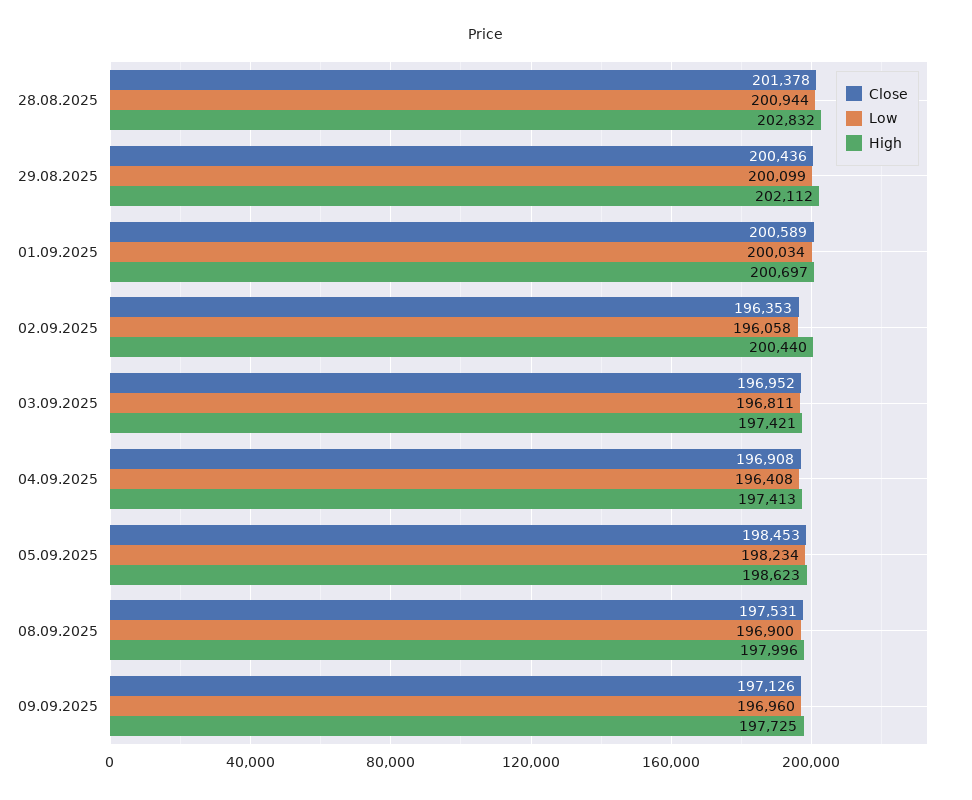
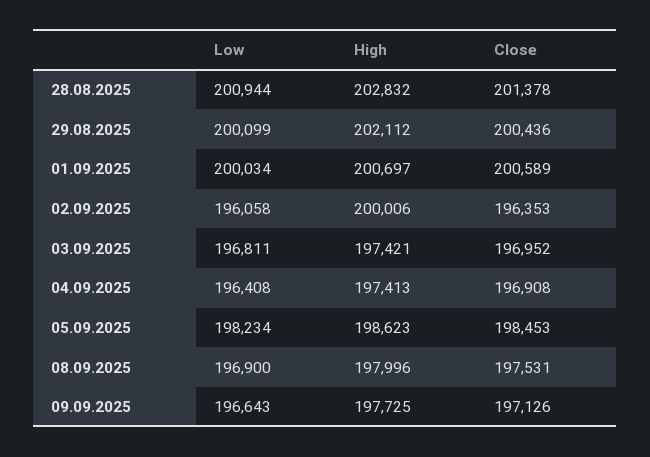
  {
    "Close": {
      "28.08.2025": 201378,
      "29.08.2025": 200436,
      "01.09.2025": 200589,
      "02.09.2025": 196353,
      "03.09.2025": 196952,
      "04.09.2025": 196908,
      "05.09.2025": 198453,
      "08.09.2025": 197531,
      "09.09.2025": 197126
    },
    "Low": {
      "28.08.2025": 200944,
      "29.08.2025": 200099,
      "01.09.2025": 200034,
      "02.09.2025": 196058,
      "03.09.2025": 196811,
      "04.09.2025": 196408,
      "05.09.2025": 198234,
      "08.09.2025": 196900,
-     "09.09.2025": 196960
+     "09.09.2025": 196643
    },
    "High": {
      "28.08.2025": 202832,
      "29.08.2025": 202112,
      "01.09.2025": 200697,
-     "02.09.2025": 200440,
+     "02.09.2025": 200006,
      "03.09.2025": 197421,
      "04.09.2025": 197413,
      "05.09.2025": 198623,
      "08.09.2025": 197996,
      "09.09.2025": 197725
    }
  }

